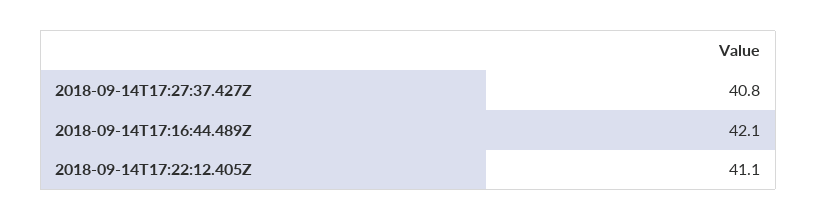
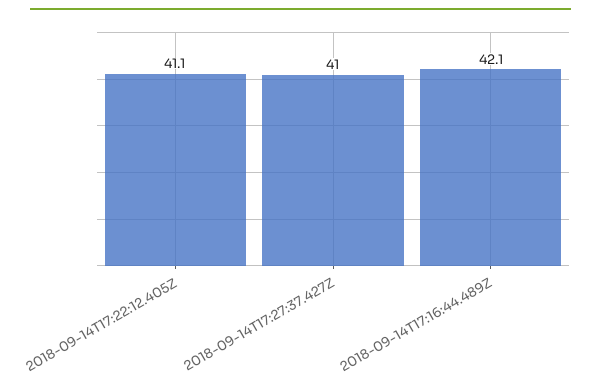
  {
-   "2018-09-14T17:27:37.427Z": 40.8,
+   "2018-09-14T17:27:37.427Z": 41,
    "2018-09-14T17:16:44.489Z": 42.1,
    "2018-09-14T17:22:12.405Z": 41.1
  }

